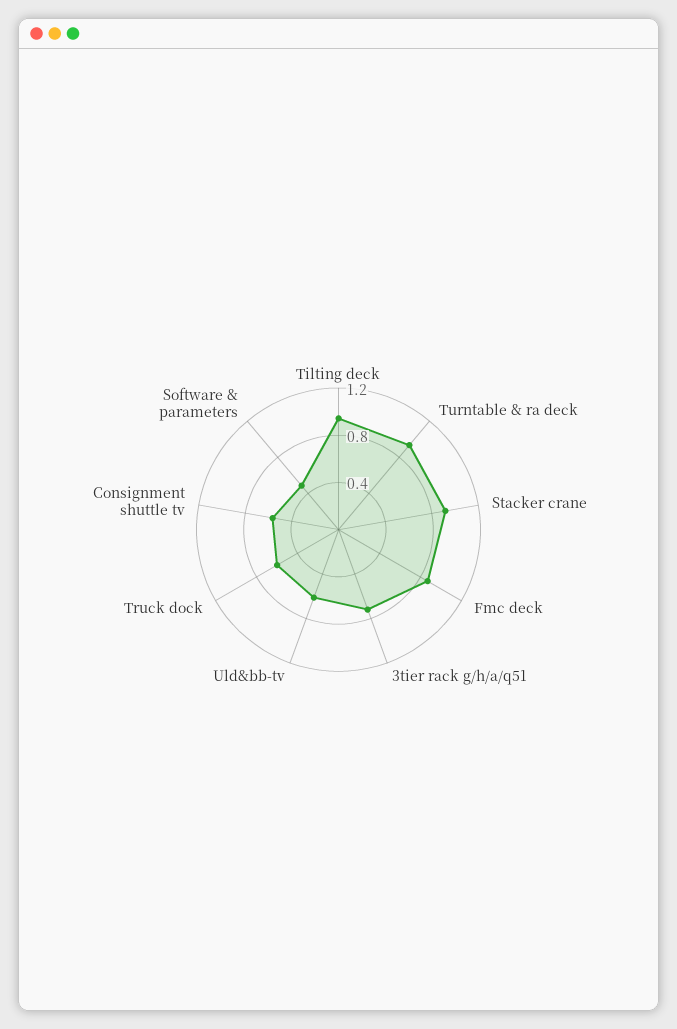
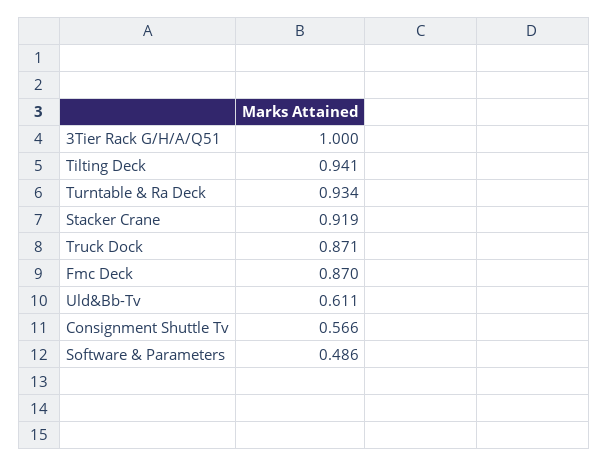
  {
    "Tilting deck": 0.941,
    "Turntable & ra deck": 0.934,
    "Stacker crane": 0.919,
    "Fmc deck": 0.87,
-   "3tier rack g/h/a/q51": 0.7,
+   "3tier rack g/h/a/q51": 1,
    "Uld&bb-tv": 0.611,
-   "Truck dock": 0.6,
+   "Truck dock": 0.871,
    "Consignment shuttle tv": 0.566,
    "Software & parameters": 0.486
  }

